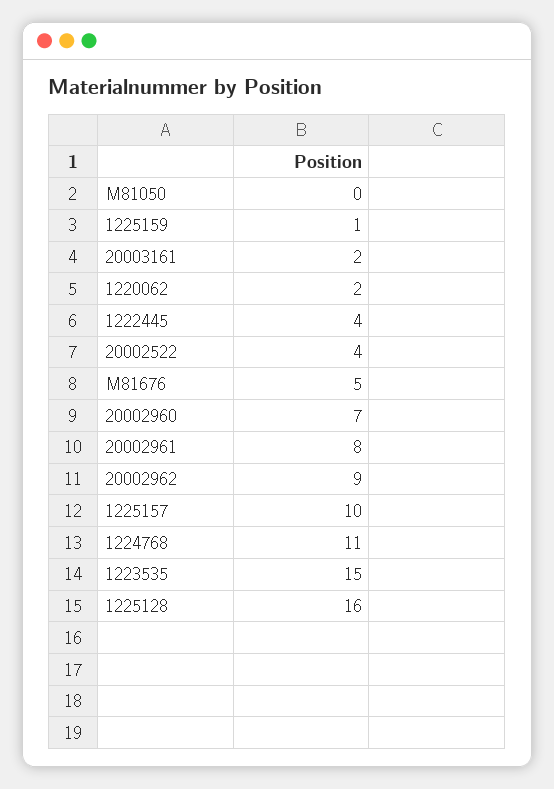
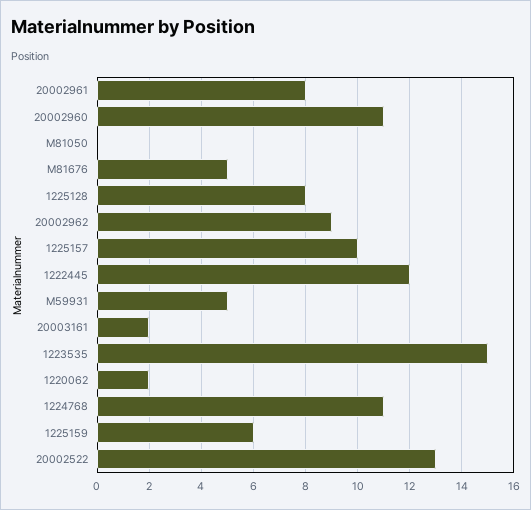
  {
    "M81050": 0,
-   "1225159": 1,
+   "1225159": 6,
    "20003161": 2,
    "1220062": 2,
-   "1222445": 4,
+   "1222445": 12,
-   "20002522": 4,
+   "20002522": 13,
    "M81676": 5,
-   "20002960": 7,
+   "20002960": 11,
    "20002961": 8,
    "20002962": 9,
    "1225157": 10,
    "1224768": 11,
    "1223535": 15,
-   "1225128": 16
+   "1225128": 8,
+   "M59931": 5
  }

